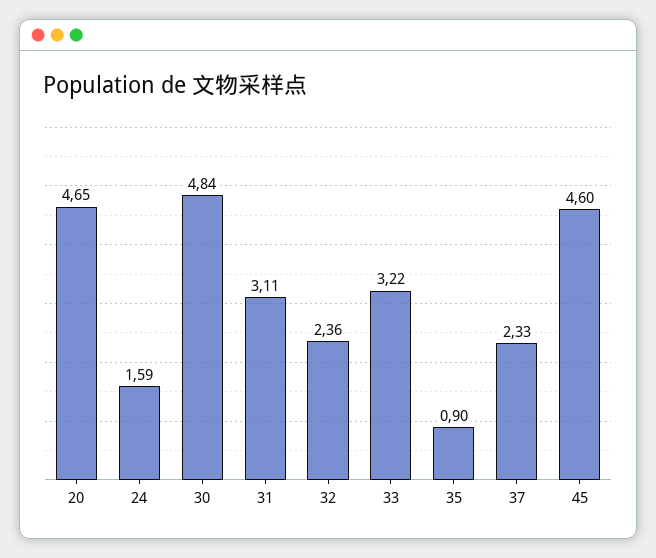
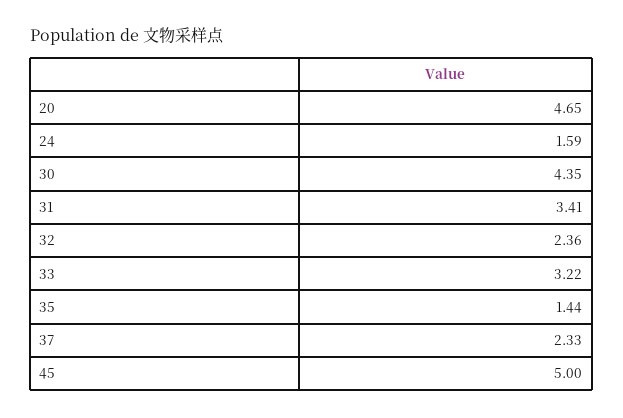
  {
    "20": 4.65,
    "24": 1.59,
-   "30": 4.84,
+   "30": 4.35,
-   "31": 3.11,
+   "31": 3.41,
    "32": 2.36,
    "33": 3.22,
-   "35": 0.9,
+   "35": 1.44,
    "37": 2.33,
-   "45": 4.6
+   "45": 5
  }

